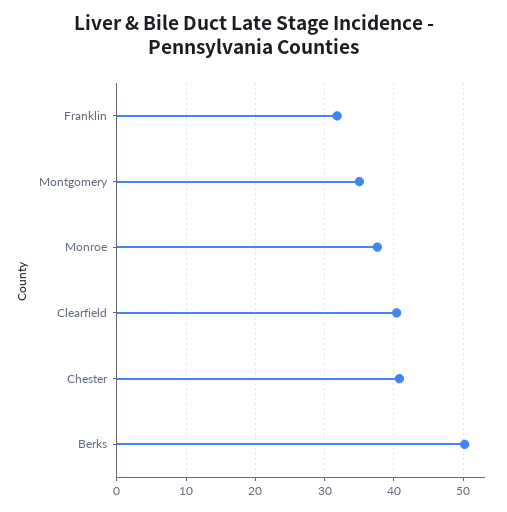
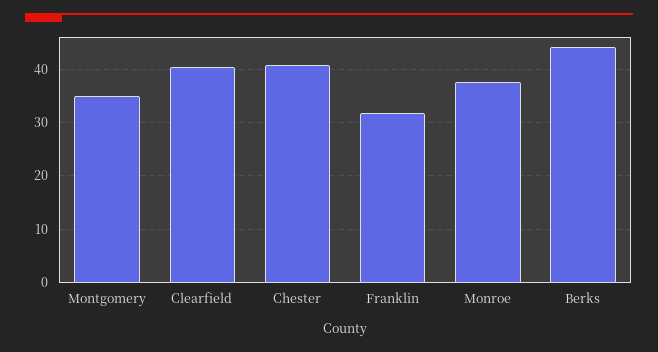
  {
    "Franklin": 32,
    "Montgomery": 35,
    "Monroe": 38,
    "Clearfield": 40,
    "Chester": 41,
-   "Berks": 50
+   "Berks": 44
  }

